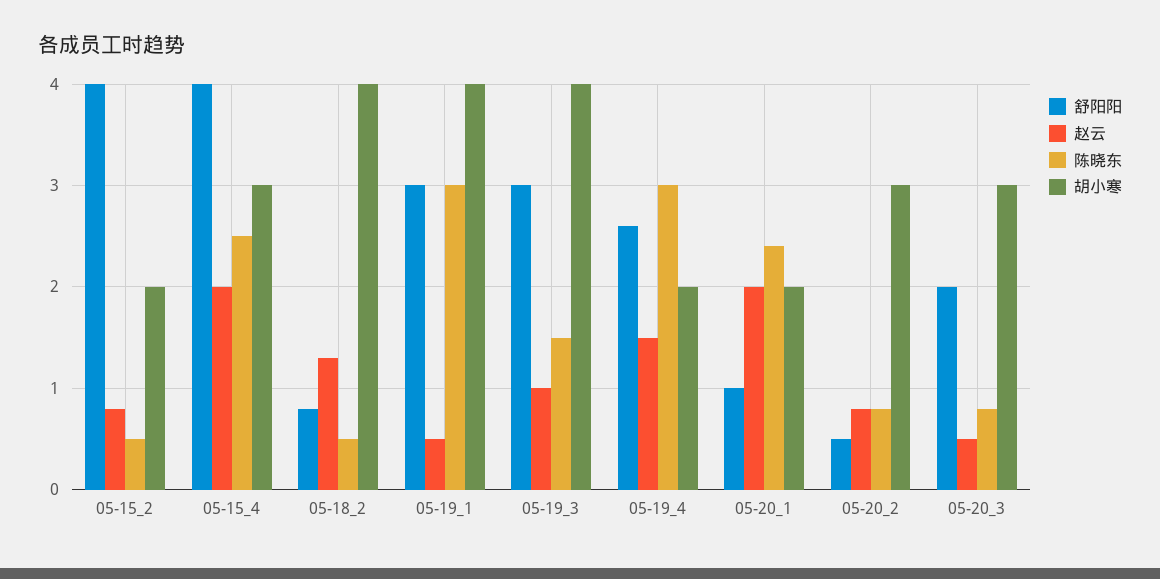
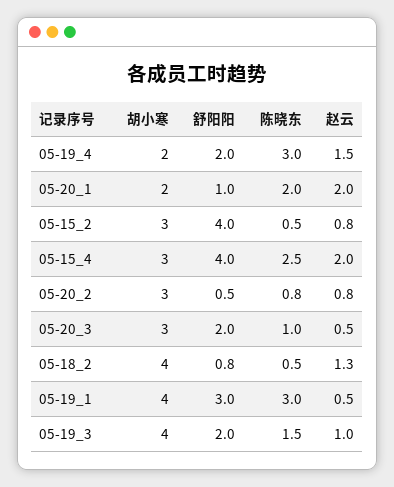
  {
    "舒阳阳": {
      "05-15_2": 4,
      "05-15_4": 4,
      "05-18_2": 0.8,
      "05-19_1": 3,
-     "05-19_3": 3,
+     "05-19_3": 2,
-     "05-19_4": 2.6,
+     "05-19_4": 2,
      "05-20_1": 1,
      "05-20_2": 0.5,
      "05-20_3": 2
    },
    "赵云": {
      "05-15_2": 0.8,
      "05-15_4": 2,
      "05-18_2": 1.3,
      "05-19_1": 0.5,
      "05-19_3": 1,
      "05-19_4": 1.5,
      "05-20_1": 2,
      "05-20_2": 0.8,
      "05-20_3": 0.5
    },
    "陈晓东": {
      "05-15_2": 0.5,
      "05-15_4": 2.5,
      "05-18_2": 0.5,
      "05-19_1": 3,
      "05-19_3": 1.5,
      "05-19_4": 3,
-     "05-20_1": 2.4,
+     "05-20_1": 2,
      "05-20_2": 0.8,
-     "05-20_3": 0.8
+     "05-20_3": 1
    },
    "胡小寒": {
-     "05-15_2": 2,
+     "05-15_2": 3,
      "05-15_4": 3,
      "05-18_2": 4,
      "05-19_1": 4,
      "05-19_3": 4,
      "05-19_4": 2,
      "05-20_1": 2,
      "05-20_2": 3,
      "05-20_3": 3
    }
  }

